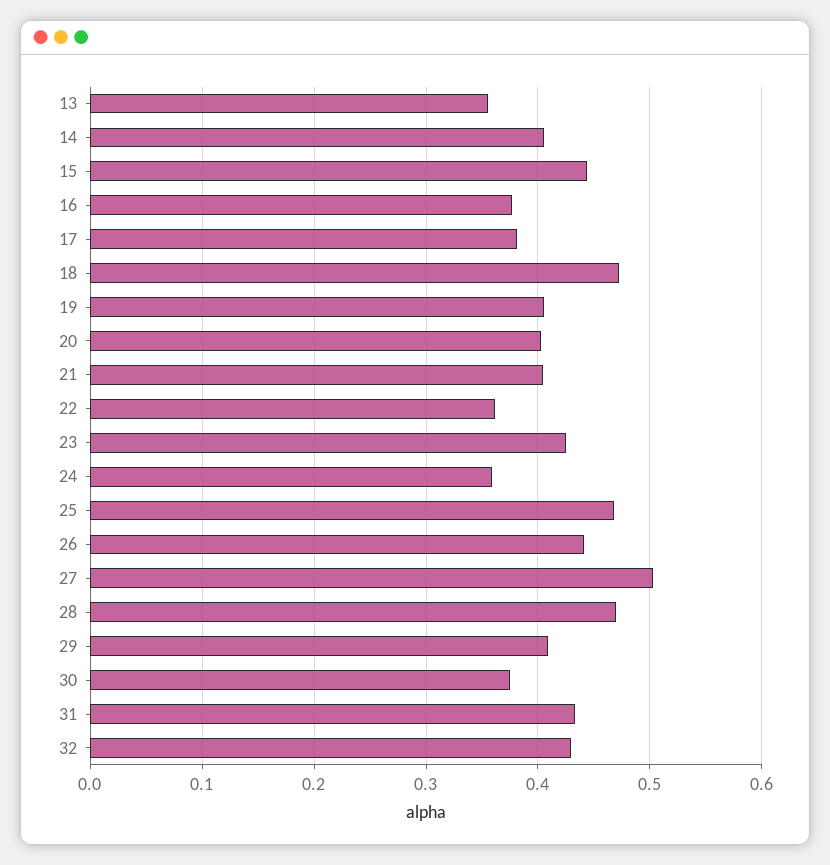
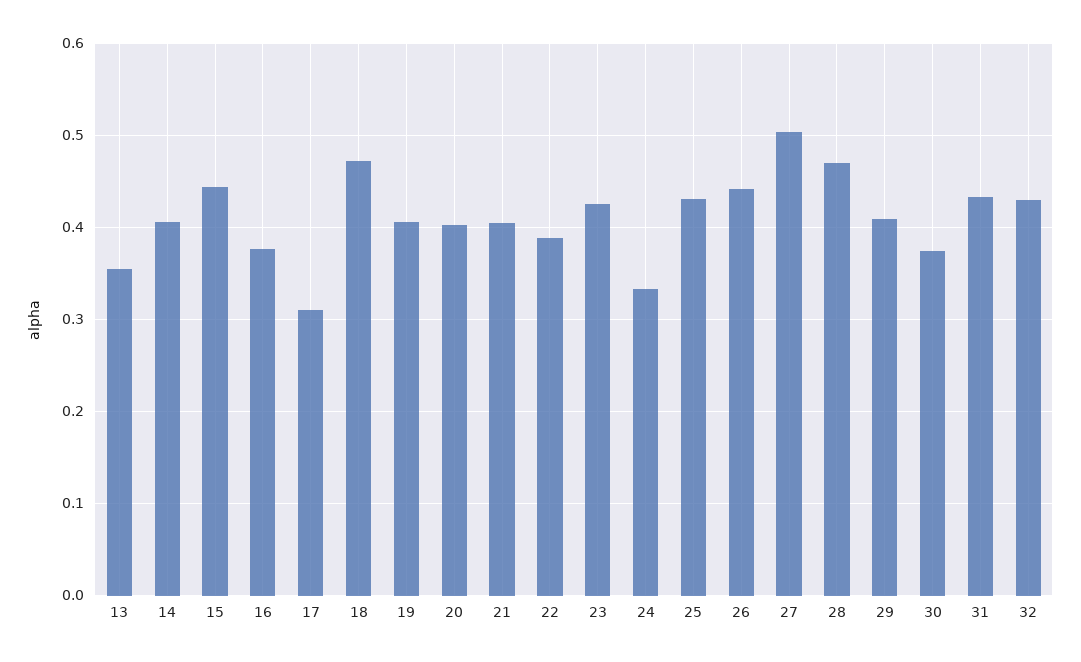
  {
    "13": 0.36,
    "14": 0.41,
    "15": 0.44,
    "16": 0.38,
-   "17": 0.38,
+   "17": 0.31,
    "18": 0.47,
    "19": 0.41,
    "20": 0.4,
    "21": 0.4,
-   "22": 0.36,
+   "22": 0.39,
    "23": 0.42,
-   "24": 0.36,
+   "24": 0.33,
-   "25": 0.47,
+   "25": 0.43,
    "26": 0.44,
    "27": 0.5,
    "28": 0.47,
    "29": 0.41,
    "30": 0.37,
    "31": 0.43,
    "32": 0.43
  }

